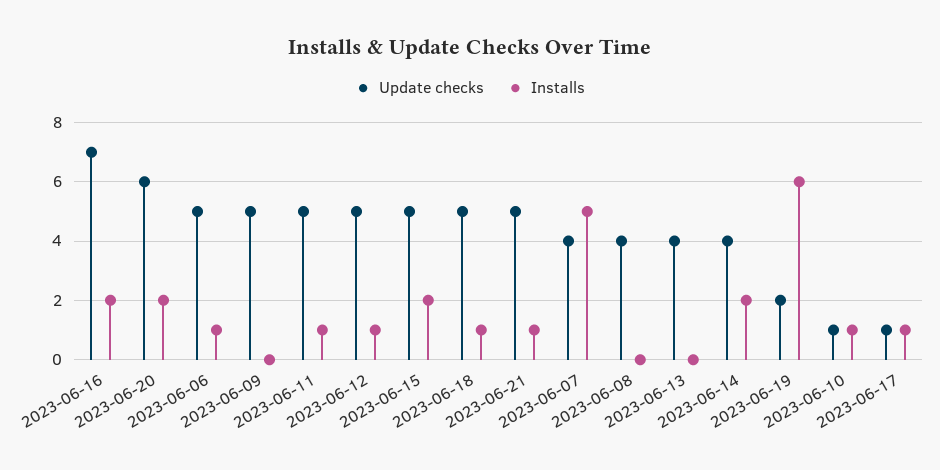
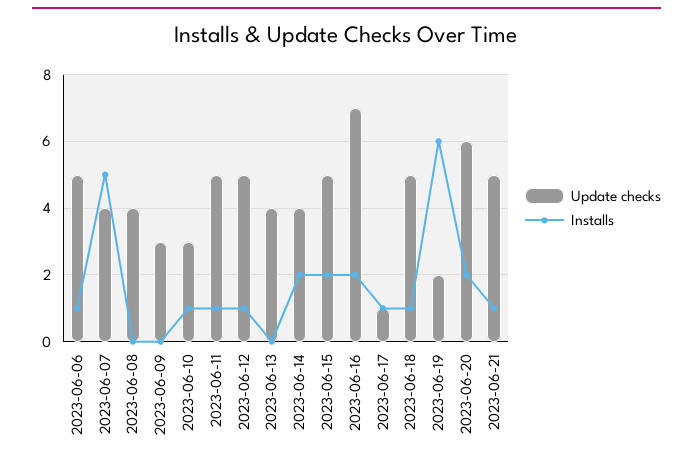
  {
    "Update checks": {
      "2023-06-16": 7,
      "2023-06-20": 6,
      "2023-06-06": 5,
-     "2023-06-09": 5,
+     "2023-06-09": 3,
      "2023-06-11": 5,
      "2023-06-12": 5,
      "2023-06-15": 5,
      "2023-06-18": 5,
      "2023-06-21": 5,
      "2023-06-07": 4,
      "2023-06-08": 4,
      "2023-06-13": 4,
      "2023-06-14": 4,
      "2023-06-19": 2,
-     "2023-06-10": 1,
+     "2023-06-10": 3,
      "2023-06-17": 1
    },
    "Installs": {
      "2023-06-16": 2,
      "2023-06-20": 2,
      "2023-06-06": 1,
      "2023-06-09": 0,
      "2023-06-11": 1,
      "2023-06-12": 1,
      "2023-06-15": 2,
      "2023-06-18": 1,
      "2023-06-21": 1,
      "2023-06-07": 5,
      "2023-06-08": 0,
      "2023-06-13": 0,
      "2023-06-14": 2,
      "2023-06-19": 6,
      "2023-06-10": 1,
      "2023-06-17": 1
    }
  }

